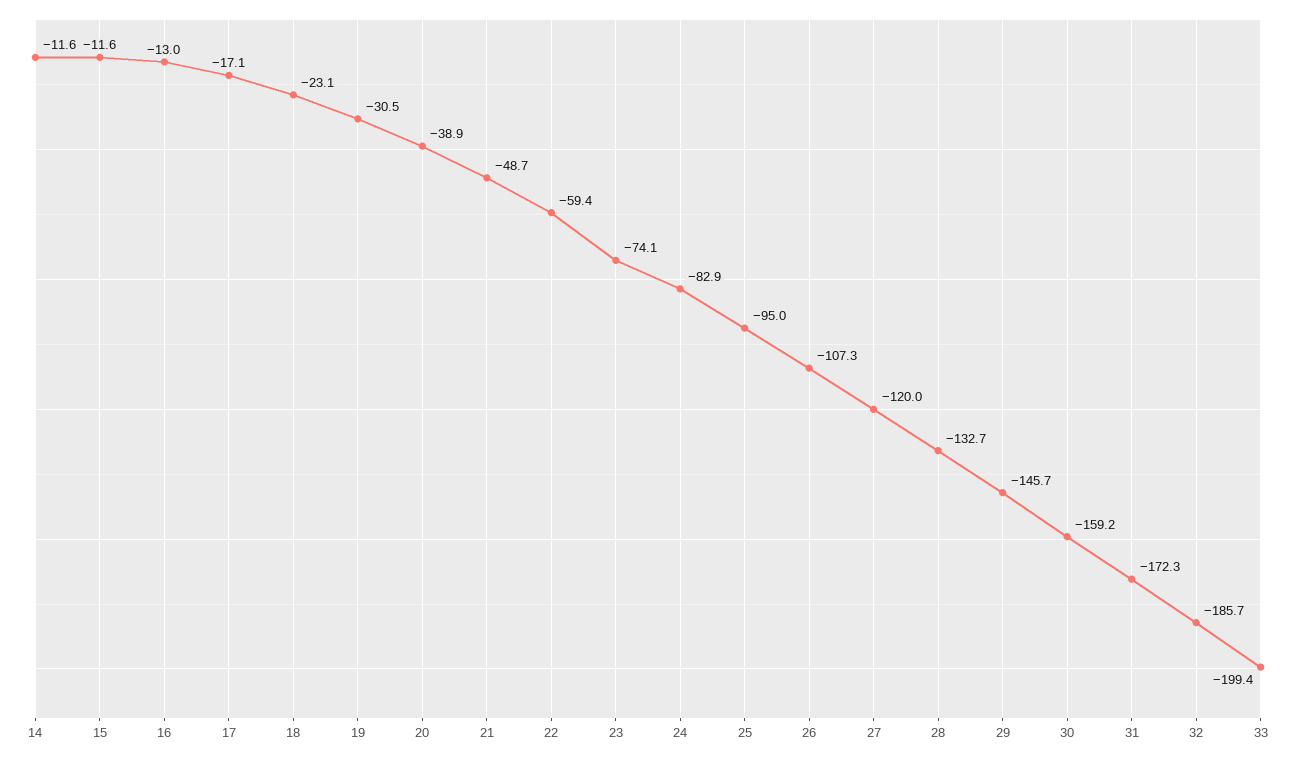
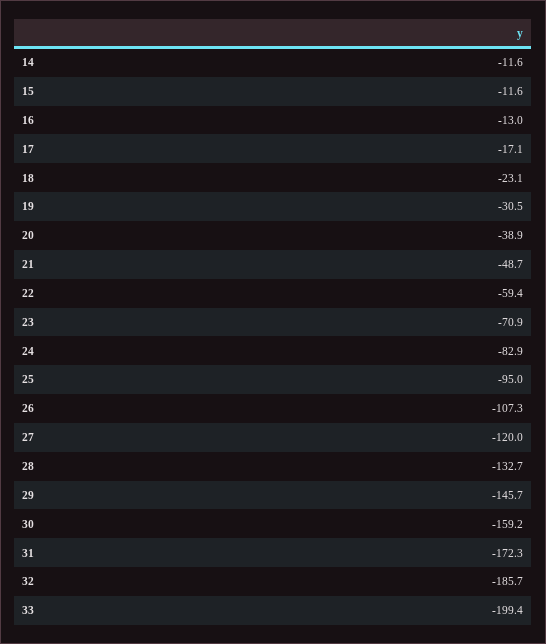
  {
    "14": -11.6,
    "15": -11.6,
    "16": -13,
    "17": -17.1,
    "18": -23.1,
    "19": -30.5,
    "20": -38.9,
    "21": -48.7,
    "22": -59.4,
-   "23": -74.1,
+   "23": -70.9,
    "24": -82.9,
    "25": -95,
    "26": -107.3,
    "27": -120,
    "28": -132.7,
    "29": -145.7,
    "30": -159.2,
    "31": -172.3,
    "32": -185.7,
    "33": -199.4
  }

